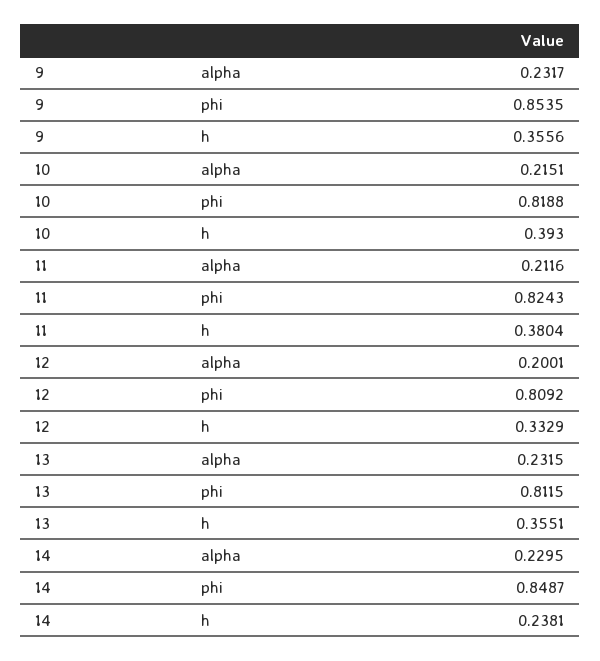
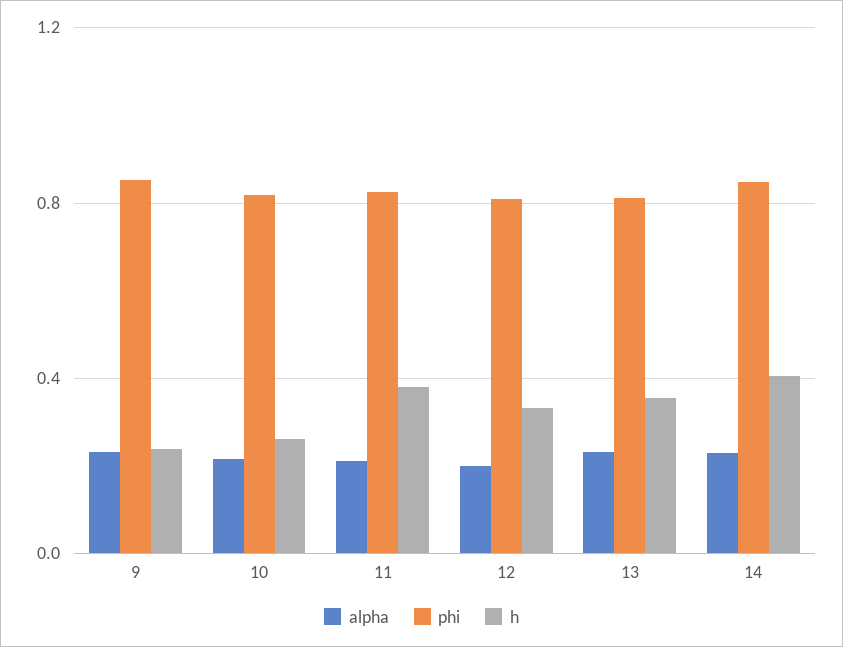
  {
    "alpha": {
      "9": 0.2317,
      "10": 0.2151,
      "11": 0.2116,
      "12": 0.2001,
      "13": 0.2315,
      "14": 0.2295
    },
    "phi": {
      "9": 0.8535,
      "10": 0.8188,
      "11": 0.8243,
      "12": 0.8092,
      "13": 0.8115,
      "14": 0.8487
    },
    "h": {
-     "9": 0.3556,
+     "9": 0.25,
-     "10": 0.393,
+     "10": 0.25,
      "11": 0.3804,
      "12": 0.3329,
      "13": 0.3551,
-     "14": 0.2381
+     "14": 0.4
    }
  }

